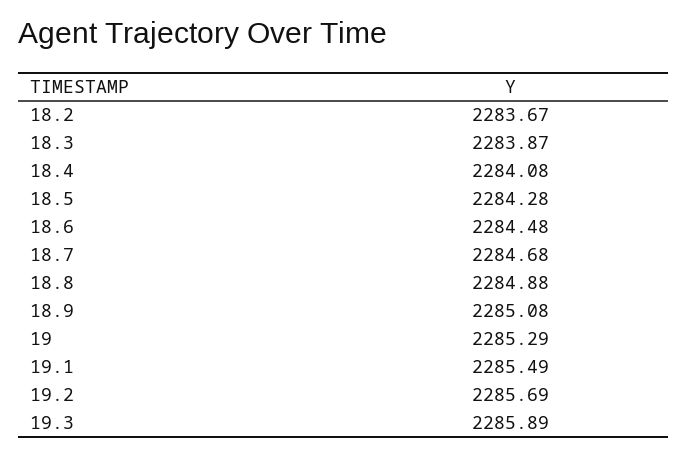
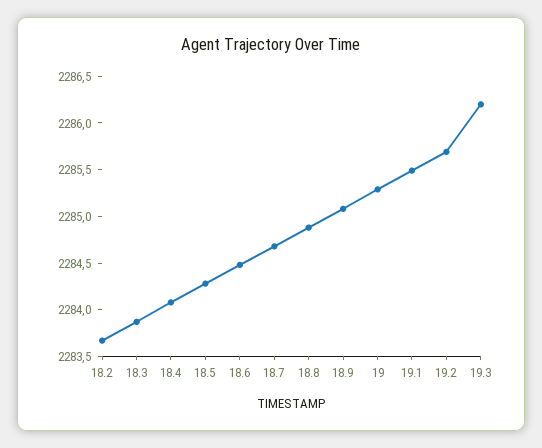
  {
    "18.2": 2283.67,
    "18.3": 2283.87,
    "18.4": 2284.08,
    "18.5": 2284.28,
    "18.6": 2284.48,
    "18.7": 2284.68,
    "18.8": 2284.88,
    "18.9": 2285.08,
    "19": 2285.29,
    "19.1": 2285.49,
    "19.2": 2285.69,
-   "19.3": 2285.89
+   "19.3": 2286.2
  }

